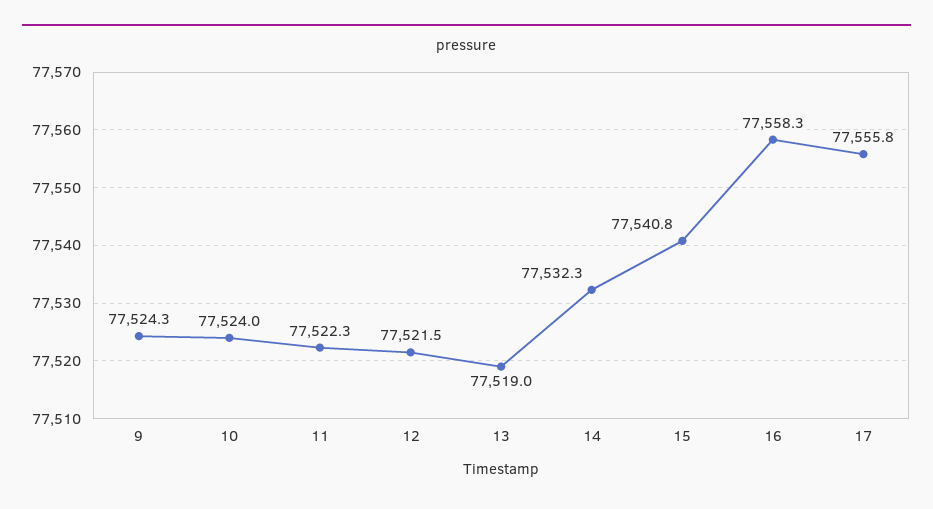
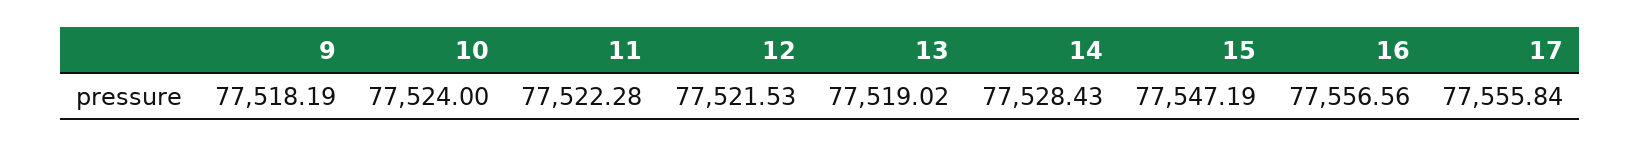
  {
-   "9": 77524.3,
+   "9": 77518.19,
    "10": 77524,
    "11": 77522.28,
    "12": 77521.53,
    "13": 77519.02,
-   "14": 77532.3,
+   "14": 77528.43,
-   "15": 77540.8,
+   "15": 77547.19,
-   "16": 77558.3,
+   "16": 77556.56,
    "17": 77555.84
  }

